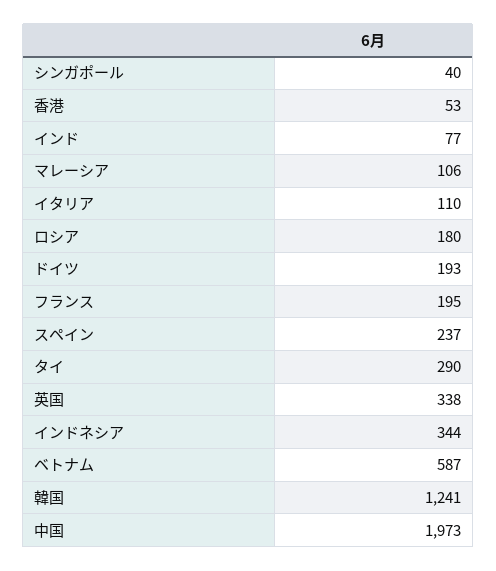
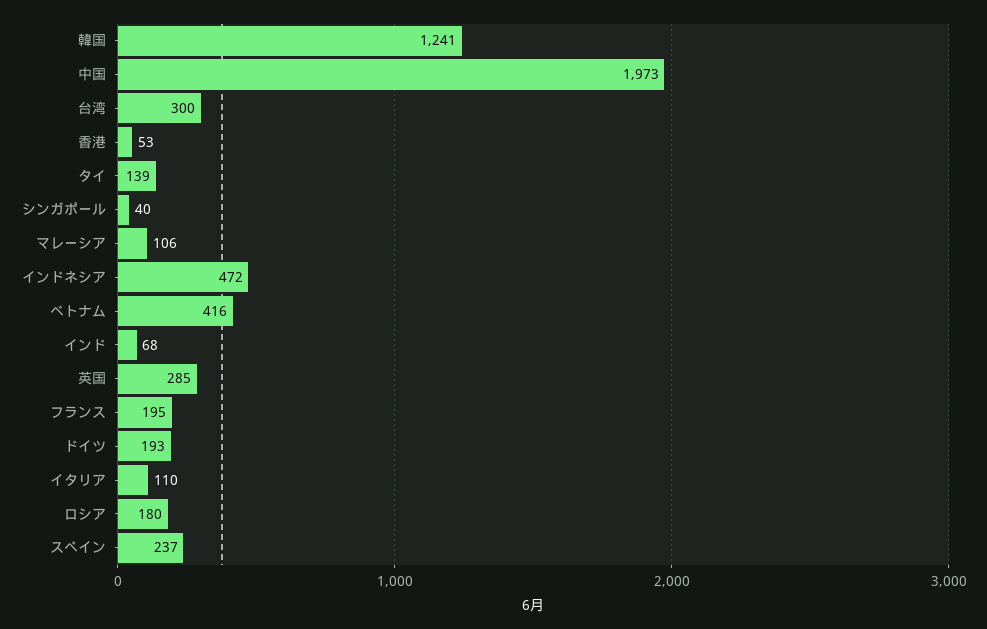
  {
    "シンガポール": 40,
    "香港": 53,
-   "インド": 77,
+   "インド": 68,
    "マレーシア": 106,
    "イタリア": 110,
    "ロシア": 180,
    "ドイツ": 193,
    "フランス": 195,
    "スペイン": 237,
-   "タイ": 290,
+   "タイ": 139,
-   "英国": 338,
+   "英国": 285,
-   "インドネシア": 344,
+   "インドネシア": 472,
-   "ベトナム": 587,
+   "ベトナム": 416,
    "韓国": 1241,
-   "中国": 1973
+   "中国": 1973,
+   "台湾": 300
  }

